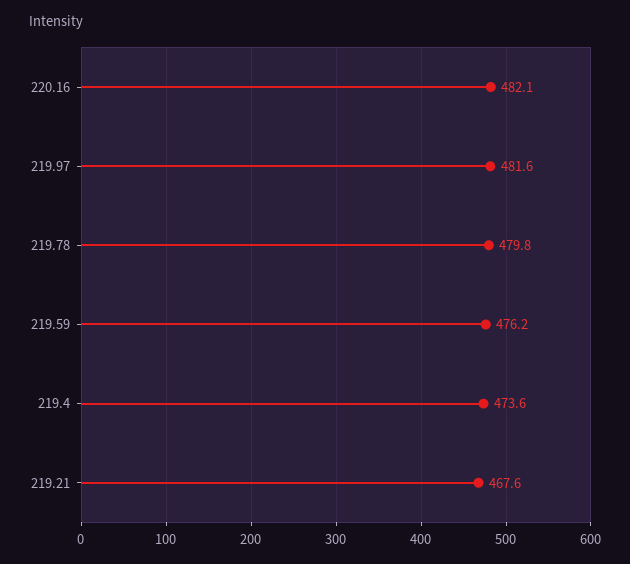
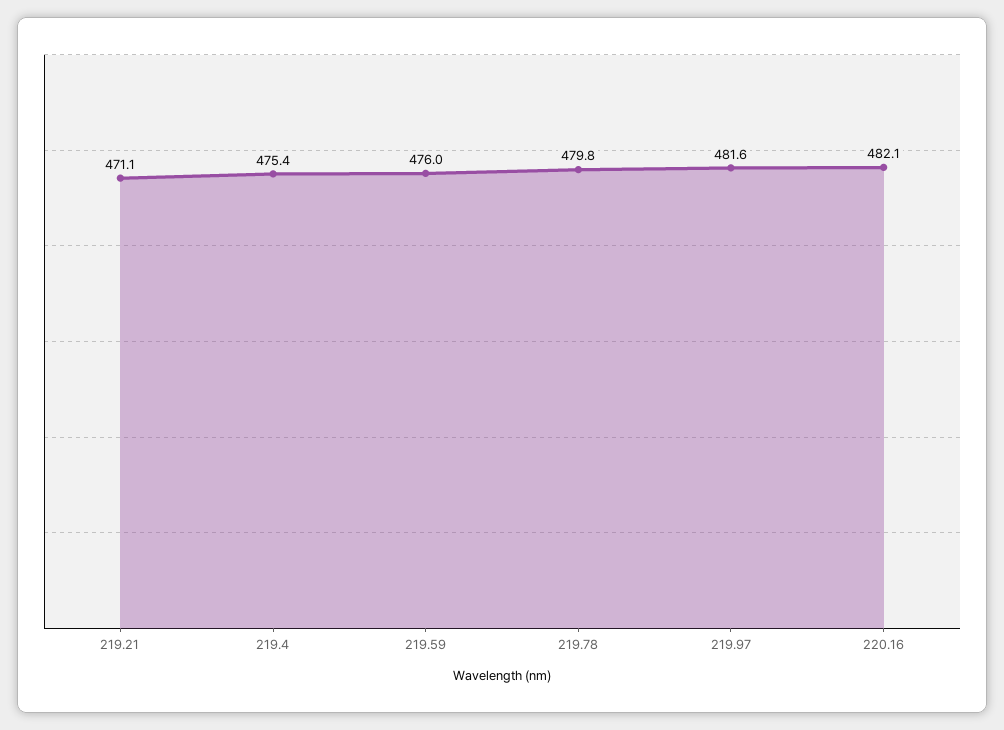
  {
    "220.16": 482.1,
    "219.97": 481.6,
    "219.78": 479.8,
-   "219.59": 476.2,
+   "219.59": 476,
-   "219.4": 473.6,
+   "219.4": 475.4,
-   "219.21": 467.6
+   "219.21": 471.1
  }

